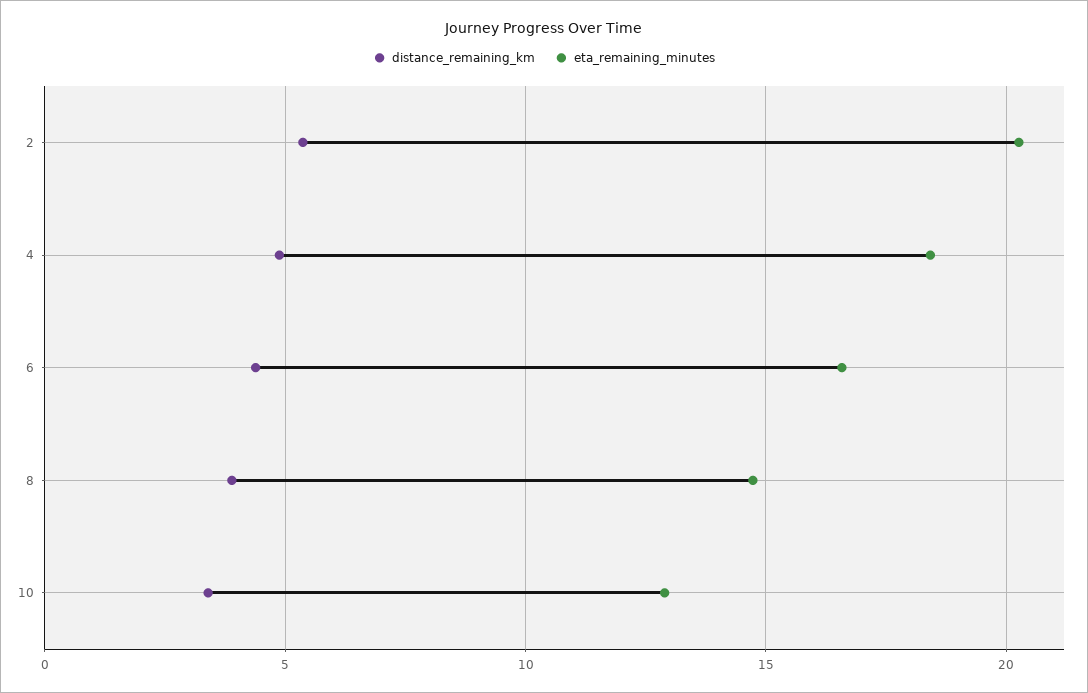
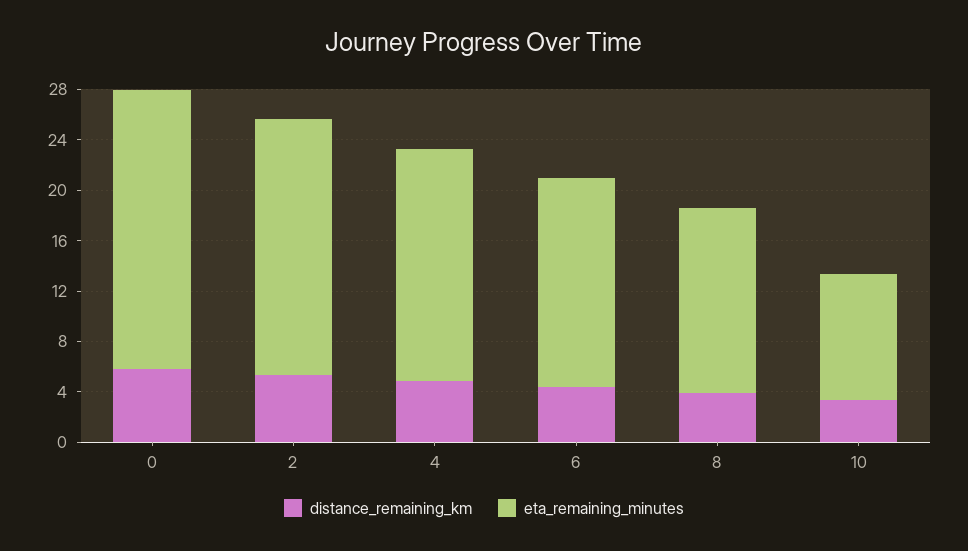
  {
    "distance_remaining_km": {
      "2": 5.5,
      "4": 5,
      "6": 4.5,
      "8": 4,
-     "10": 3.5
+     "10": 3.5,
+     "0": 6
    },
    "eta_remaining_minutes": {
      "2": 20.5,
      "4": 18.5,
      "6": 16.5,
      "8": 14.5,
-     "10": 13
+     "10": 10,
+     "0": 22
    }
  }

